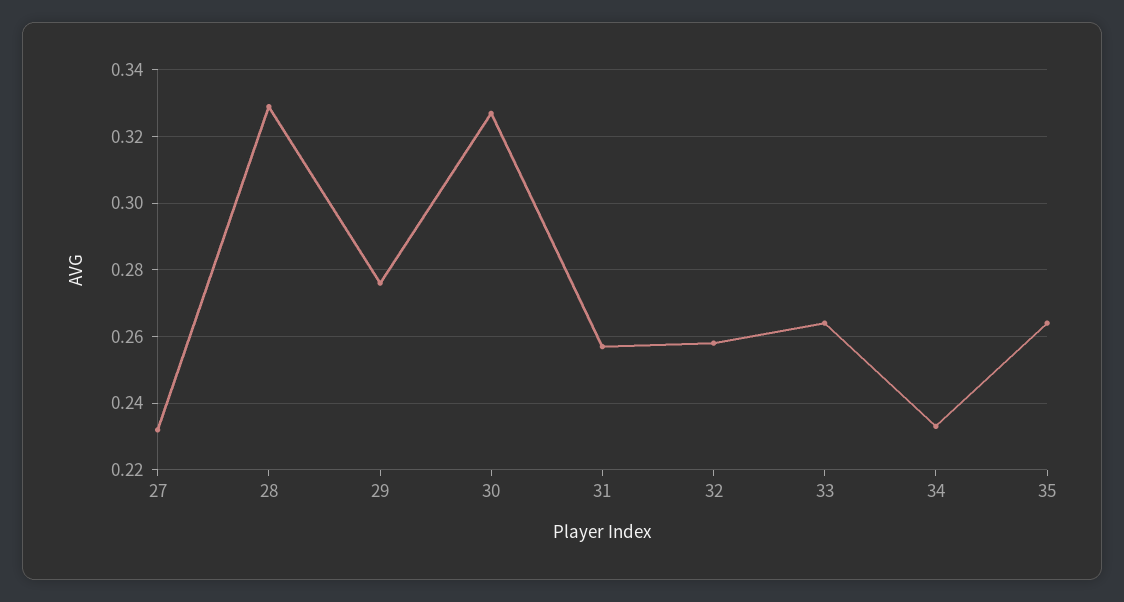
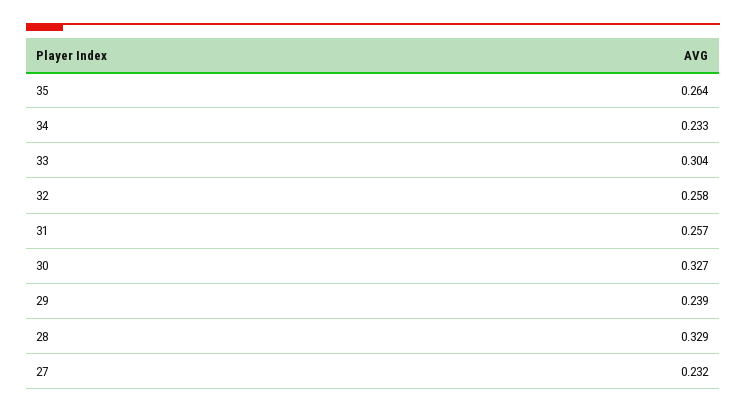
  {
    "27": 0.232,
    "28": 0.329,
-   "29": 0.275,
+   "29": 0.239,
    "30": 0.327,
    "31": 0.257,
    "32": 0.258,
-   "33": 0.265,
+   "33": 0.304,
    "34": 0.233,
    "35": 0.264
  }

